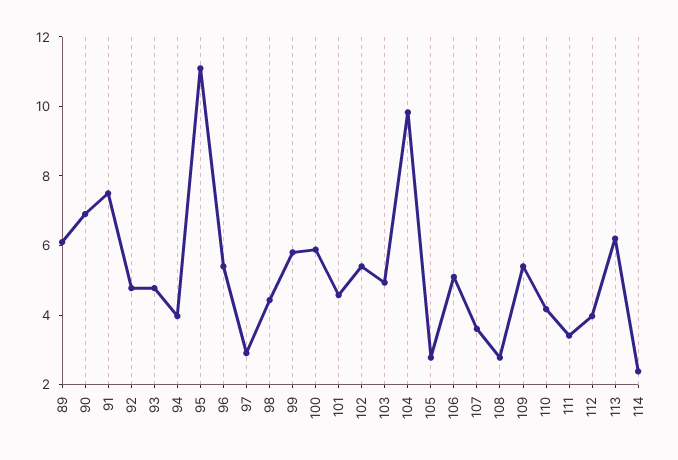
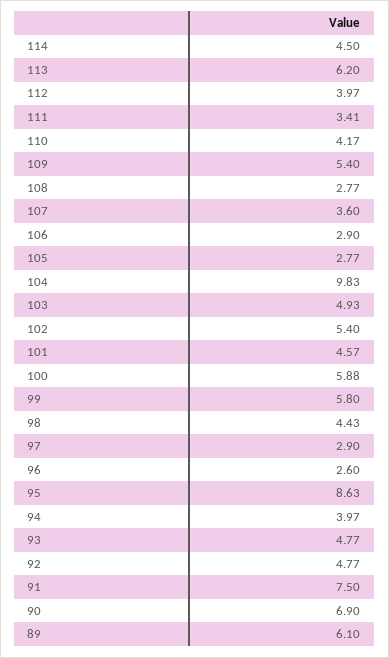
  {
    "89": 6.1,
    "90": 6.9,
    "91": 7.5,
    "92": 4.77,
    "93": 4.77,
    "94": 3.97,
-   "95": 11,
+   "95": 8.63,
-   "96": 5.5,
+   "96": 2.6,
    "97": 2.9,
    "98": 4.43,
    "99": 5.8,
    "100": 5.88,
    "101": 4.57,
    "102": 5.4,
    "103": 4.93,
    "104": 9.83,
    "105": 2.77,
-   "106": 5,
+   "106": 2.9,
    "107": 3.6,
    "108": 2.77,
    "109": 5.4,
    "110": 4.17,
    "111": 3.41,
    "112": 3.97,
    "113": 6.2,
-   "114": 2.5
+   "114": 4.5
  }

